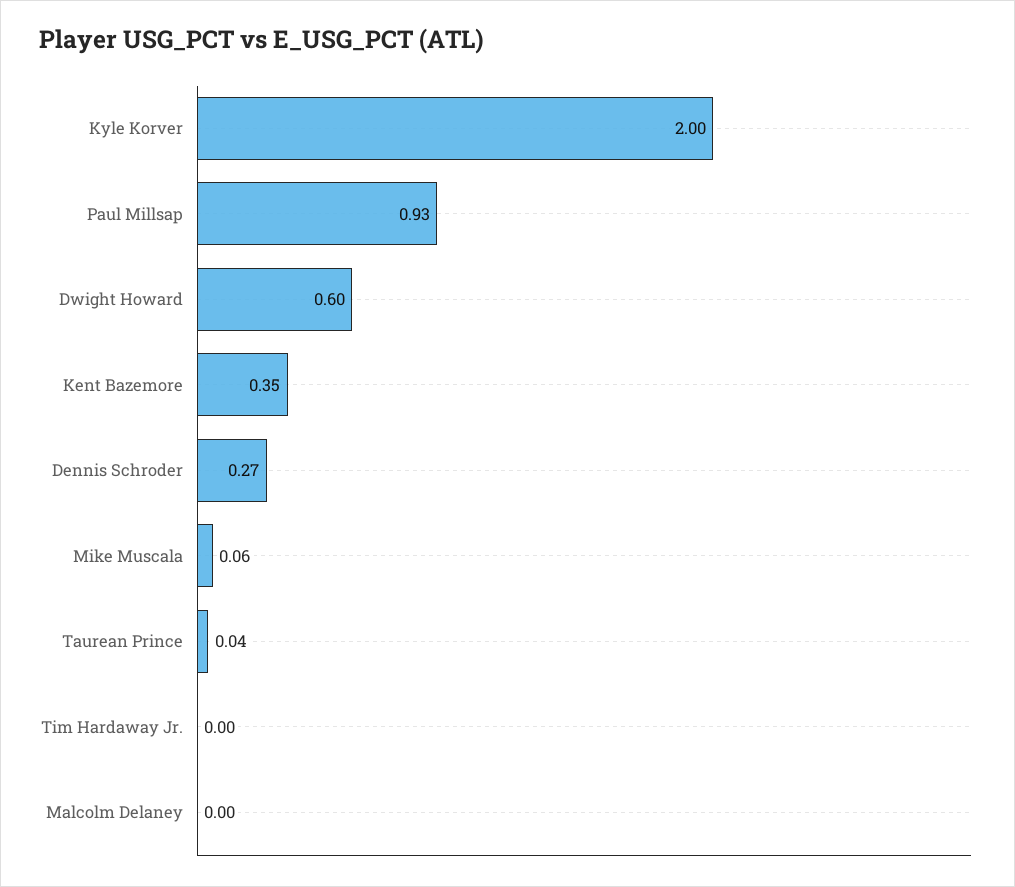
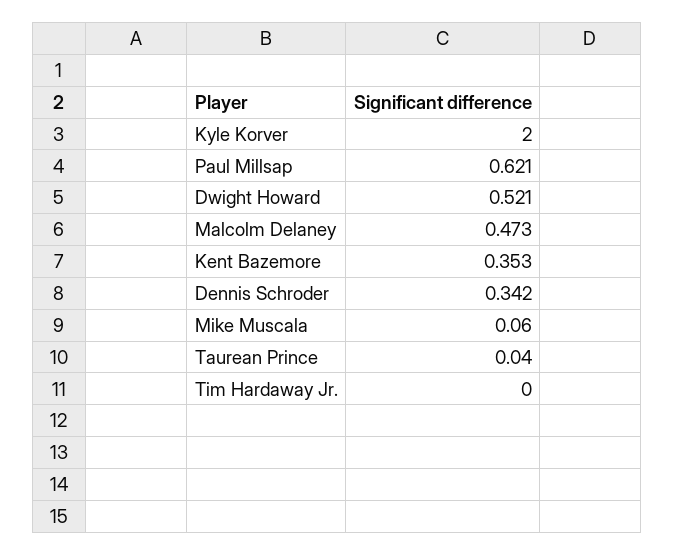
  {
    "Kyle Korver": 2,
-   "Paul Millsap": 0.93,
+   "Paul Millsap": 0.621,
-   "Dwight Howard": 0.6,
+   "Dwight Howard": 0.521,
    "Kent Bazemore": 0.353,
-   "Dennis Schroder": 0.27,
+   "Dennis Schroder": 0.342,
    "Mike Muscala": 0.06,
    "Taurean Prince": 0.04,
    "Tim Hardaway Jr.": 0,
-   "Malcolm Delaney": 0
+   "Malcolm Delaney": 0.473
  }

